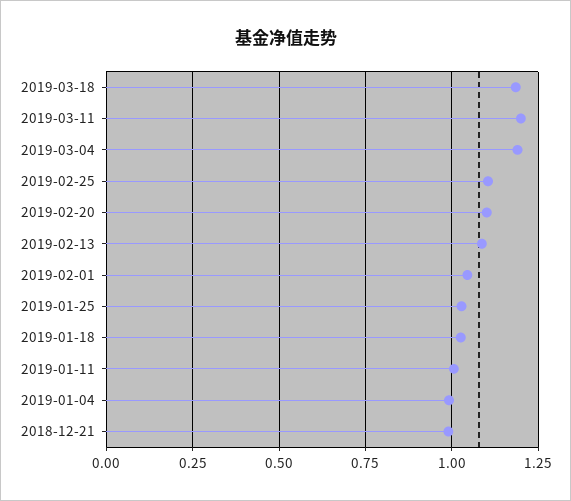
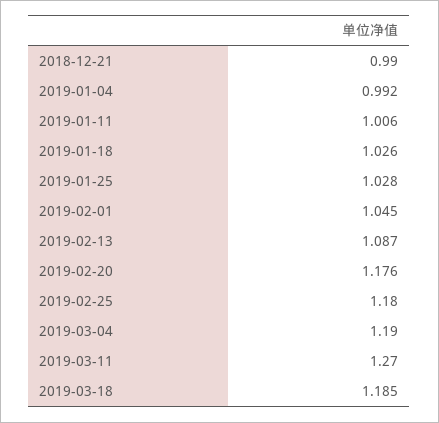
  {
    "2019-03-18": 1.185,
-   "2019-03-11": 1.2,
+   "2019-03-11": 1.27,
    "2019-03-04": 1.19,
-   "2019-02-25": 1.1,
+   "2019-02-25": 1.18,
-   "2019-02-20": 1.1,
+   "2019-02-20": 1.176,
    "2019-02-13": 1.087,
    "2019-02-01": 1.045,
    "2019-01-25": 1.028,
    "2019-01-18": 1.026,
    "2019-01-11": 1.006,
    "2019-01-04": 0.992,
    "2018-12-21": 0.99
  }

